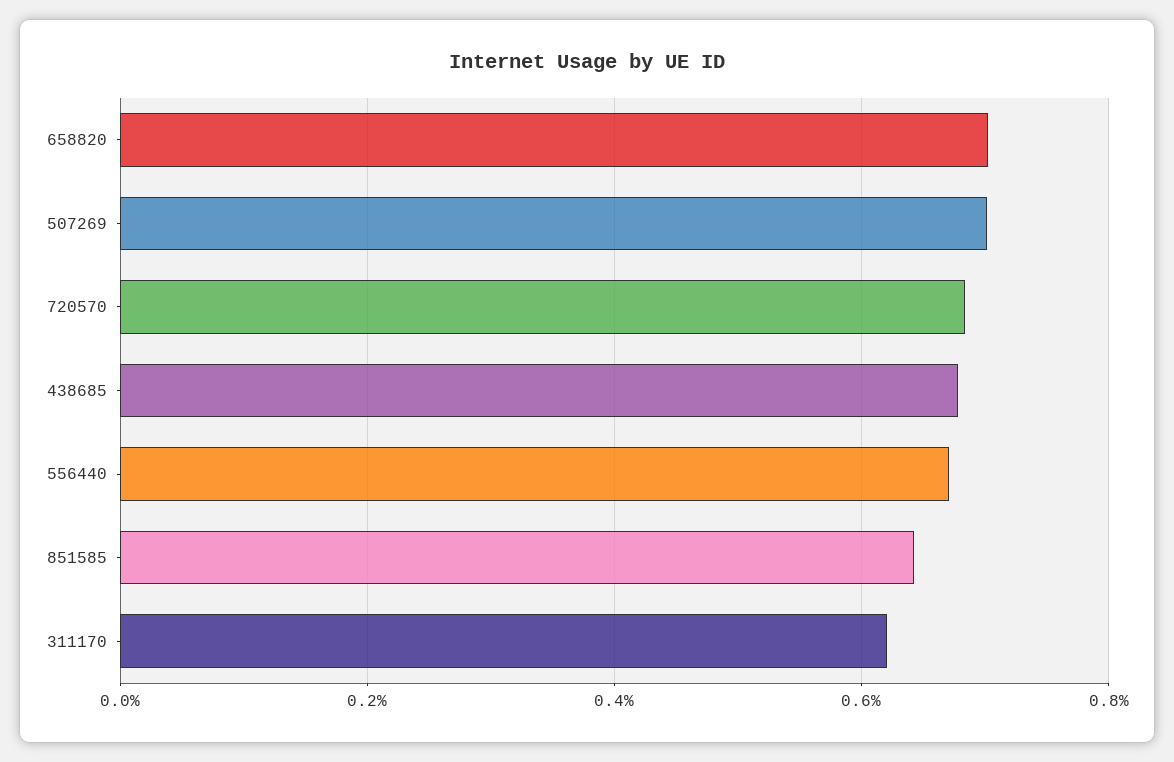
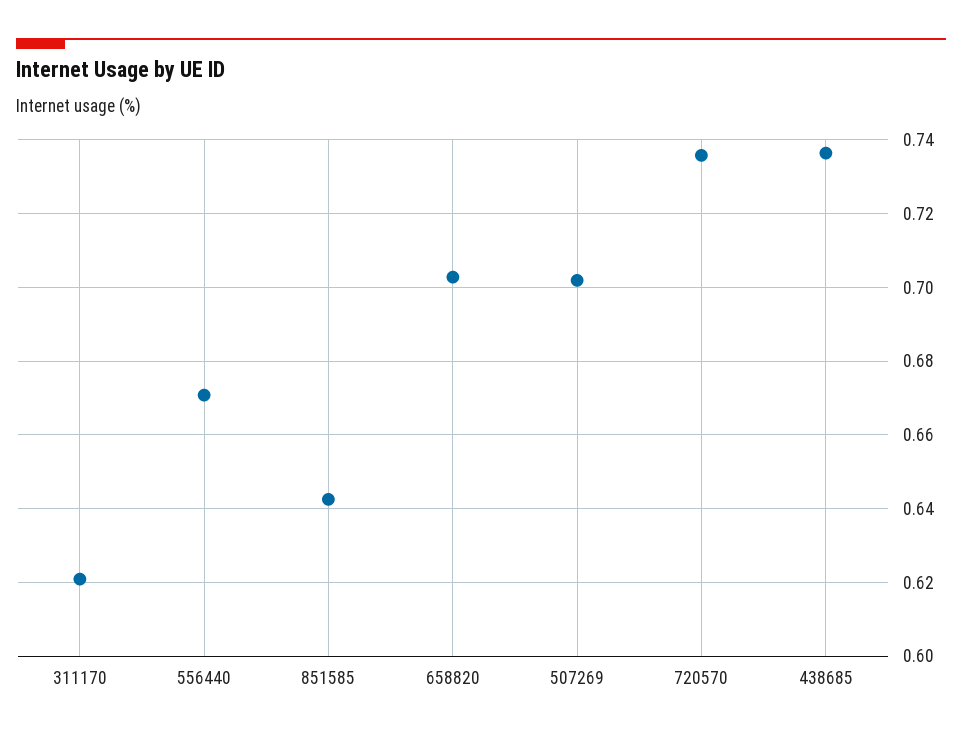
  {
    "658820": 0.702,
    "507269": 0.702,
-   "720570": 0.68,
+   "720570": 0.736,
-   "438685": 0.68,
+   "438685": 0.736,
    "556440": 0.67,
    "851585": 0.642,
    "311170": 0.62
  }

